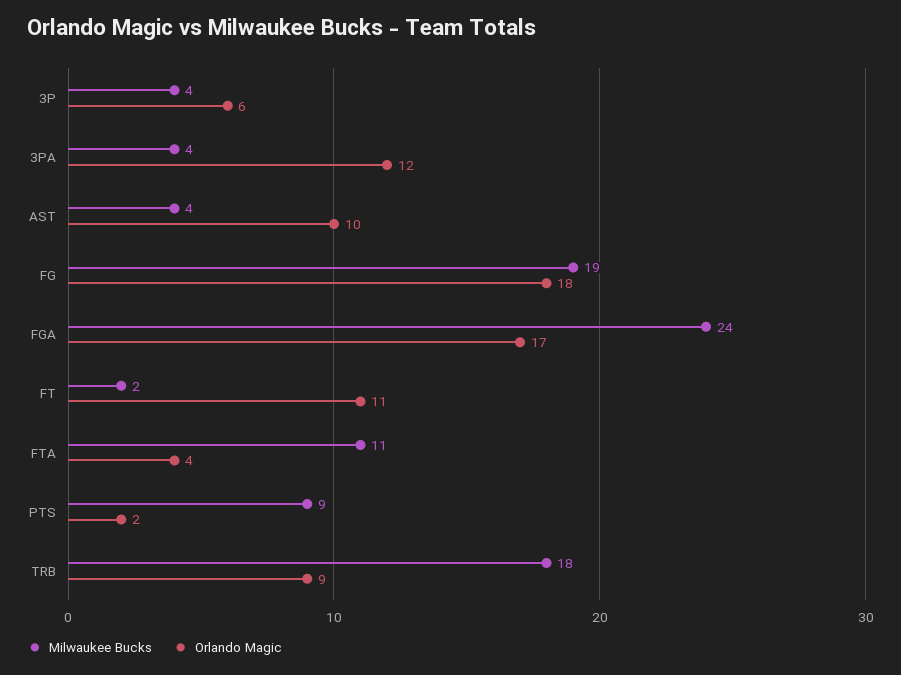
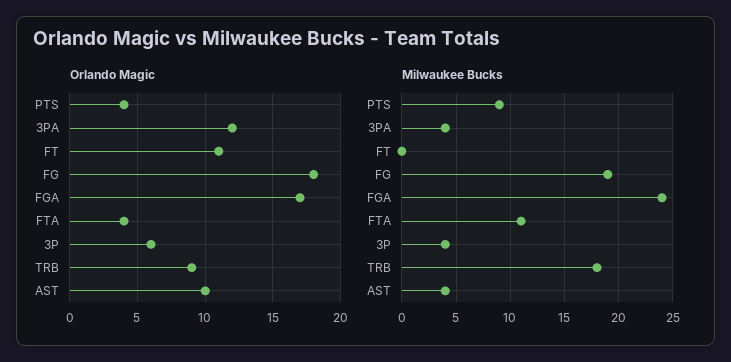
  {
    "Milwaukee Bucks": {
      "3P": 4,
      "3PA": 4,
      "AST": 4,
      "FG": 19,
      "FGA": 24,
-     "FT": 2,
+     "FT": 0,
      "FTA": 11,
      "PTS": 9,
      "TRB": 18
    },
    "Orlando Magic": {
      "3P": 6,
      "3PA": 12,
      "AST": 10,
      "FG": 18,
      "FGA": 17,
      "FT": 11,
      "FTA": 4,
-     "PTS": 2,
+     "PTS": 4,
      "TRB": 9
    }
  }

